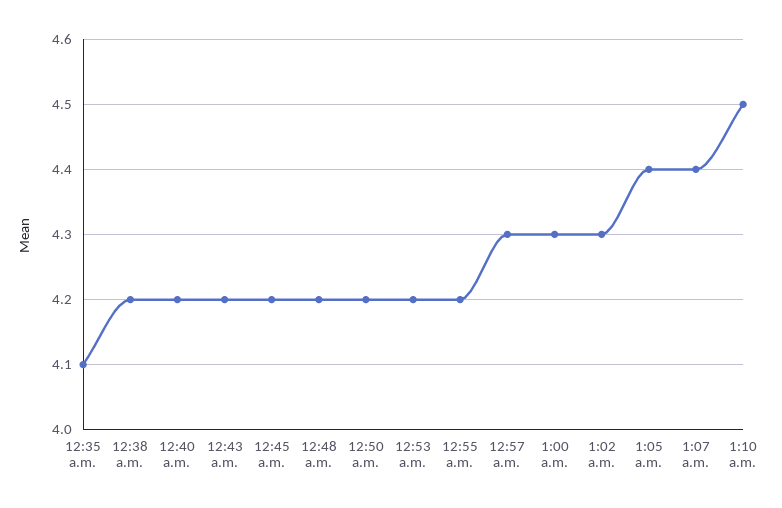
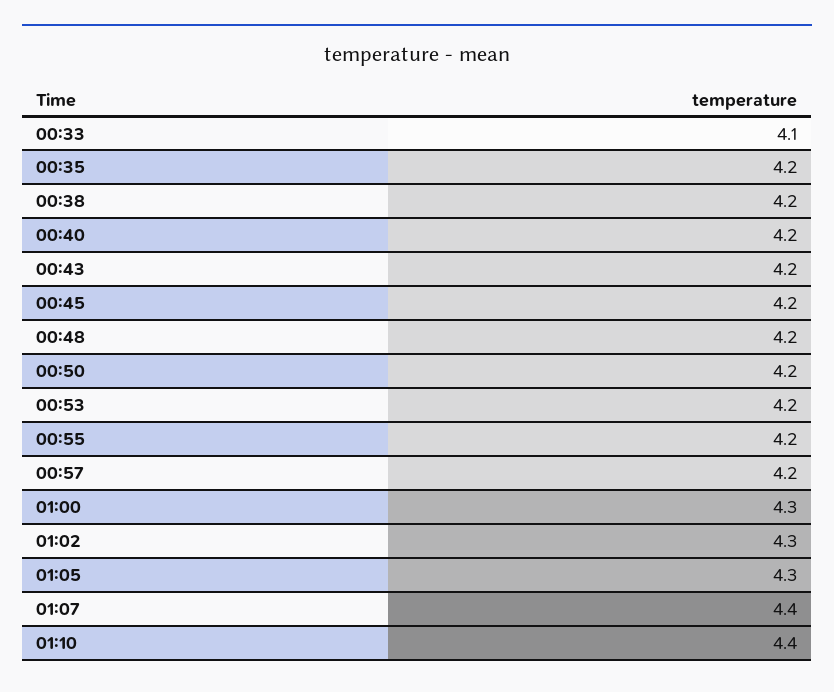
  {
-   "12:35 a.m.": 4.1,
+   "12:35 a.m.": 4.2,
    "12:38 a.m.": 4.2,
    "12:40 a.m.": 4.2,
    "12:43 a.m.": 4.2,
    "12:45 a.m.": 4.2,
    "12:48 a.m.": 4.2,
    "12:50 a.m.": 4.2,
    "12:53 a.m.": 4.2,
    "12:55 a.m.": 4.2,
-   "12:57 a.m.": 4.3,
+   "12:57 a.m.": 4.2,
    "1:00 a.m.": 4.3,
    "1:02 a.m.": 4.3,
-   "1:05 a.m.": 4.4,
+   "1:05 a.m.": 4.3,
    "1:07 a.m.": 4.4,
-   "1:10 a.m.": 4.5
+   "1:10 a.m.": 4.4,
+   "00:33": 4.1
  }

